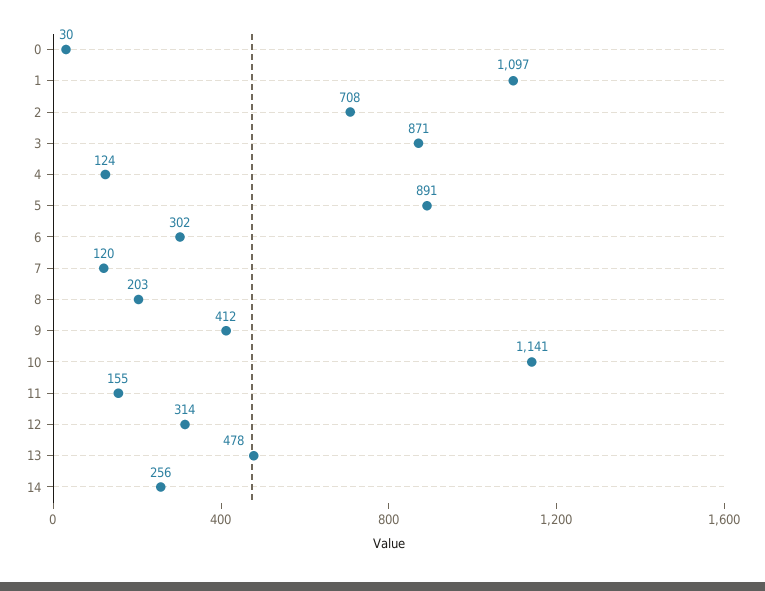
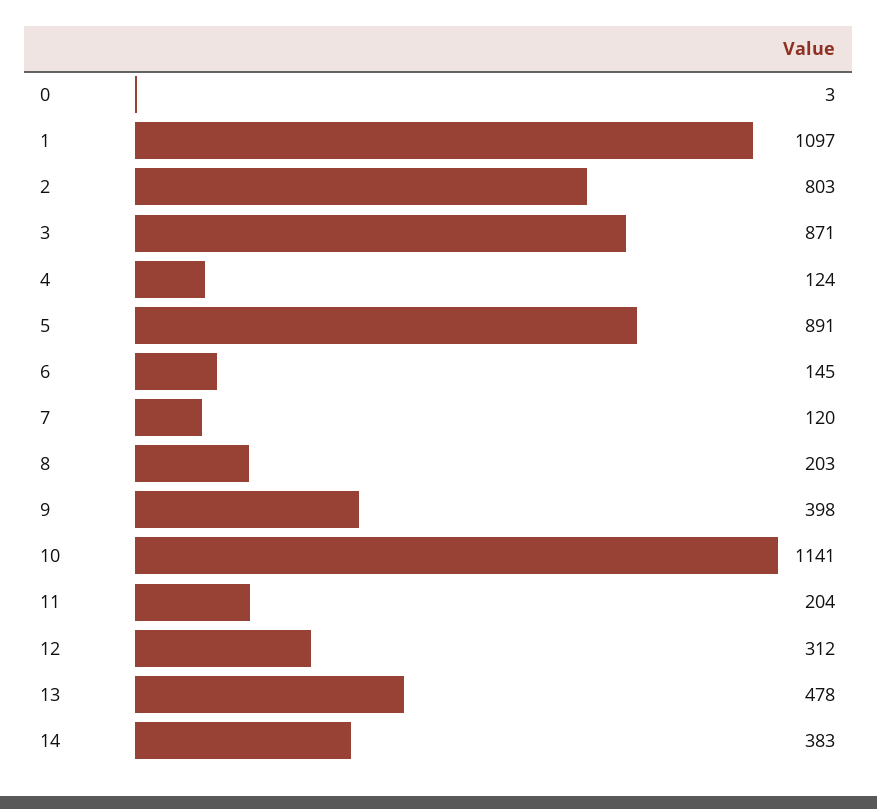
  {
-   "0": 30,
+   "0": 3,
    "1": 1097,
-   "2": 708,
+   "2": 803,
    "3": 871,
    "4": 124,
    "5": 891,
-   "6": 302,
+   "6": 145,
    "7": 120,
    "8": 203,
-   "9": 412,
+   "9": 398,
    "10": 1141,
-   "11": 155,
+   "11": 204,
-   "12": 314,
+   "12": 312,
    "13": 478,
-   "14": 256
+   "14": 383
  }

